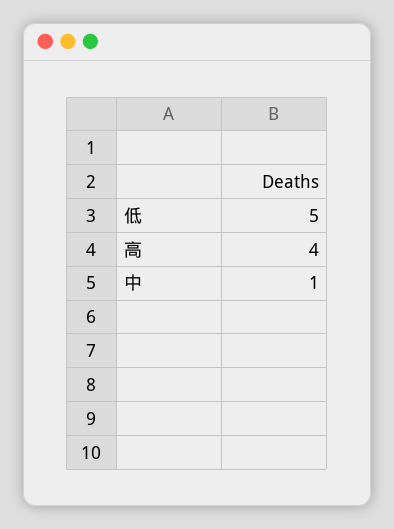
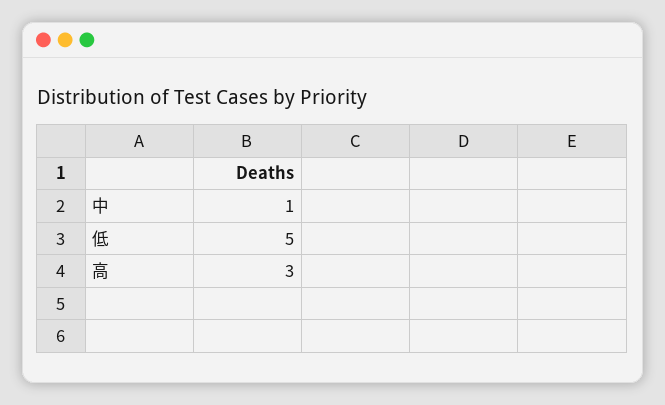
  {
    "低": 5,
-   "高": 4,
+   "高": 3,
    "中": 1
  }

